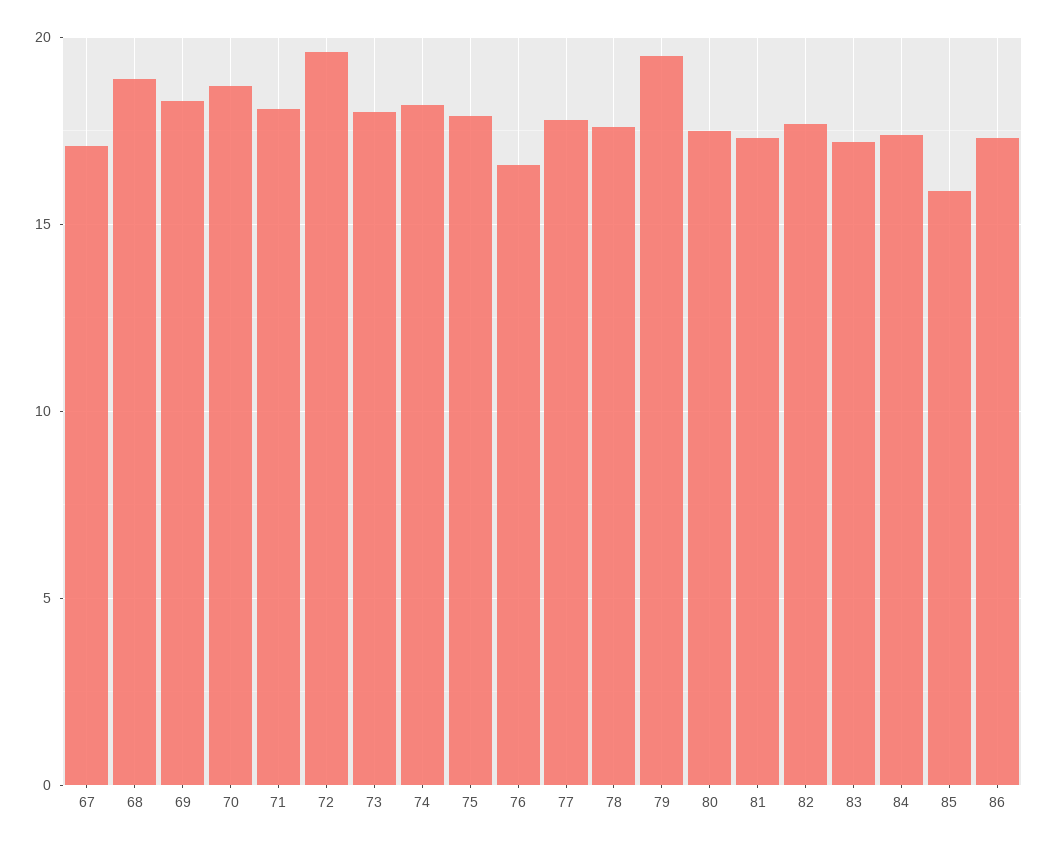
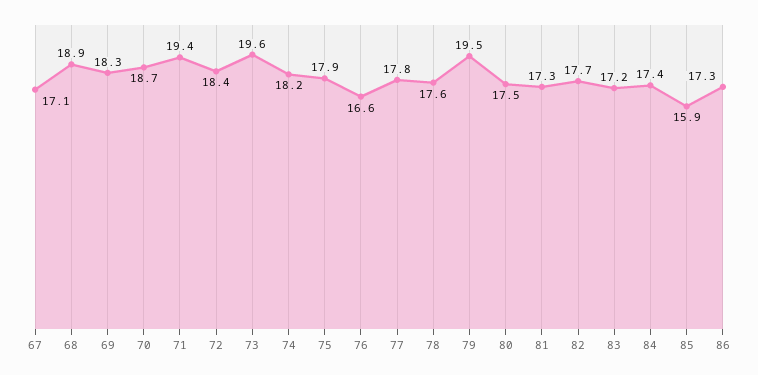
  {
    "67": 17.1,
    "68": 18.9,
    "69": 18.3,
    "70": 18.7,
-   "71": 18,
+   "71": 19.4,
-   "72": 19.5,
+   "72": 18.4,
-   "73": 18,
+   "73": 19.6,
    "74": 18.2,
    "75": 17.9,
    "76": 16.6,
    "77": 17.8,
    "78": 17.6,
    "79": 19.5,
    "80": 17.5,
    "81": 17.3,
    "82": 17.7,
    "83": 17.2,
    "84": 17.4,
    "85": 15.9,
    "86": 17.3
  }

